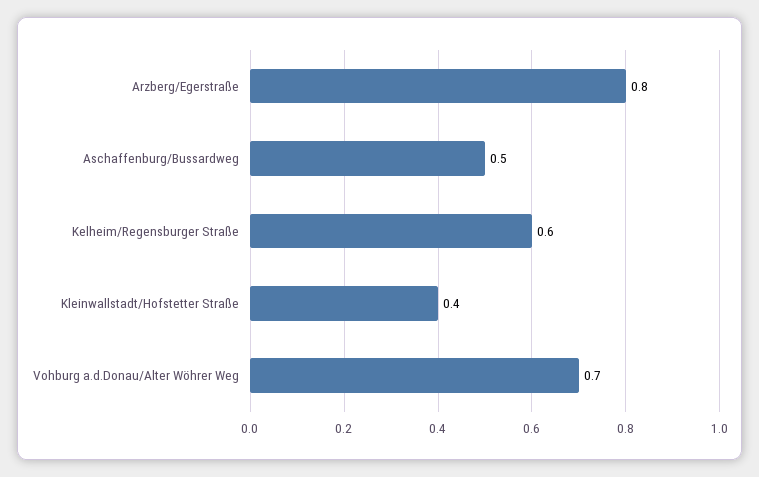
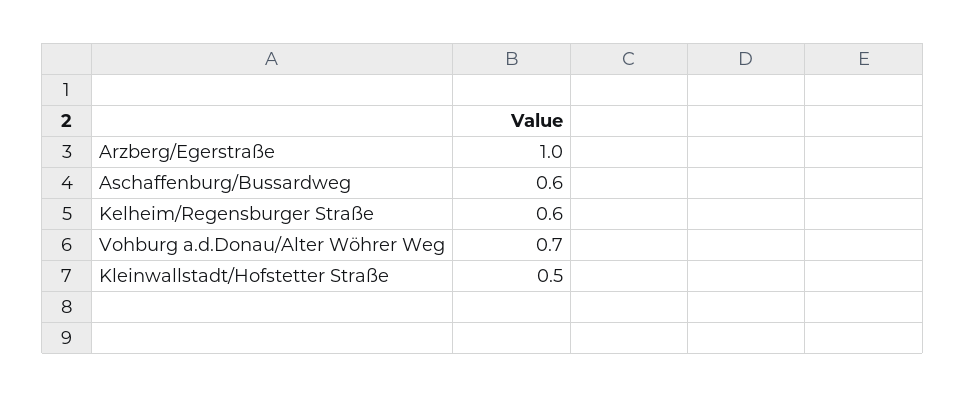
  {
-   "Arzberg/Egerstraße": 0.8,
+   "Arzberg/Egerstraße": 1,
-   "Aschaffenburg/Bussardweg": 0.5,
+   "Aschaffenburg/Bussardweg": 0.6,
    "Kelheim/Regensburger Straße": 0.6,
-   "Kleinwallstadt/Hofstetter Straße": 0.4,
+   "Kleinwallstadt/Hofstetter Straße": 0.5,
    "Vohburg a.d.Donau/Alter Wöhrer Weg": 0.7
  }

